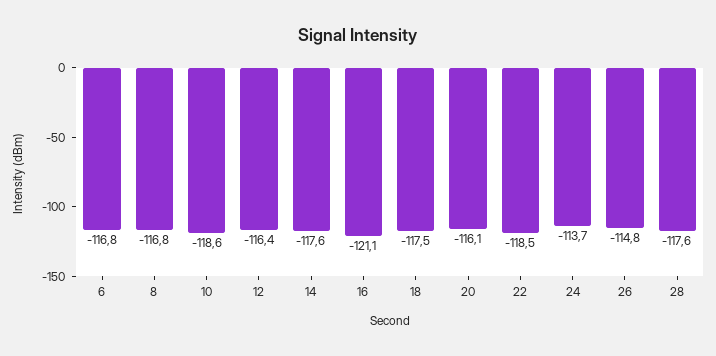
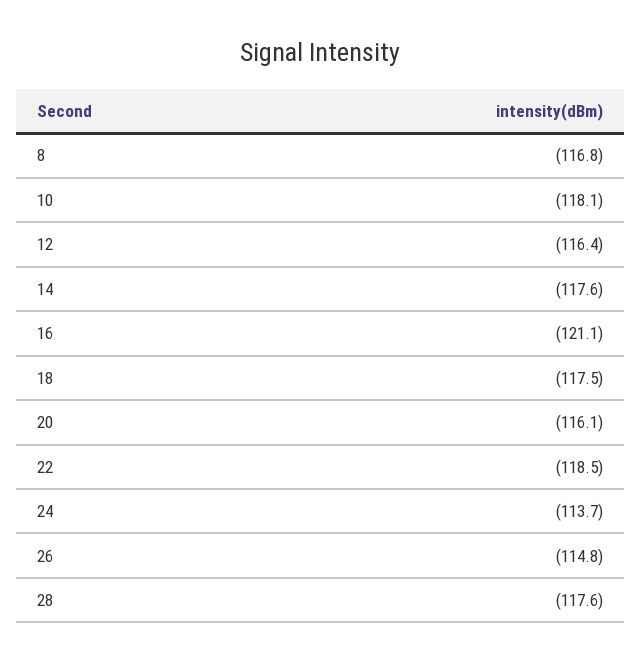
  {
-   "6": -116.8,
    "8": -116.8,
-   "10": -118.6,
+   "10": -118.1,
    "12": -116.4,
    "14": -117.6,
    "16": -121.1,
    "18": -117.5,
    "20": -116.1,
    "22": -118.5,
    "24": -113.7,
    "26": -114.8,
    "28": -117.6
  }

